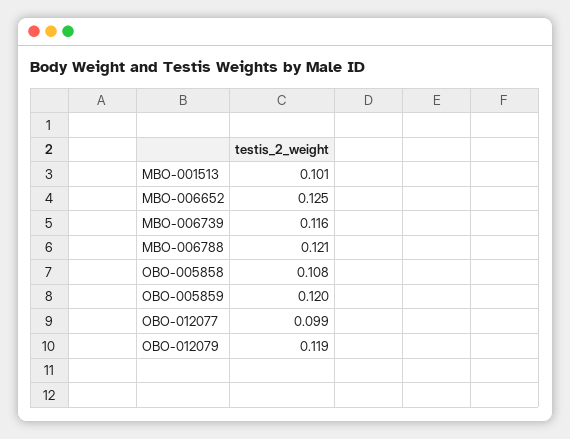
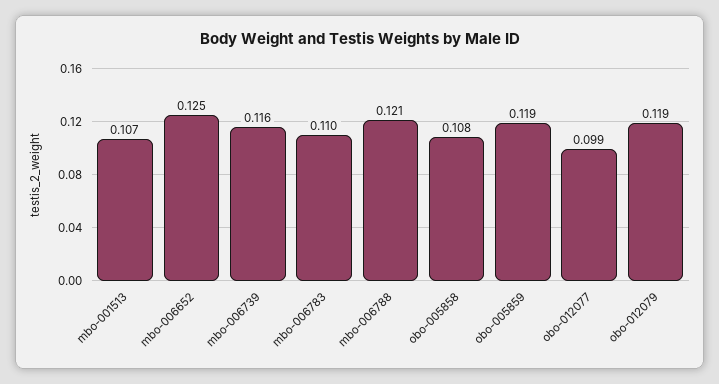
  {
-   "MBO-001513": 0.101,
+   "MBO-001513": 0.107,
    "MBO-006652": 0.125,
    "MBO-006739": 0.116,
    "MBO-006788": 0.121,
    "OBO-005858": 0.108,
-   "OBO-005859": 0.12,
+   "OBO-005859": 0.119,
    "OBO-012077": 0.099,
-   "OBO-012079": 0.119
+   "OBO-012079": 0.119,
+   "mbo-006783": 0.11
  }

